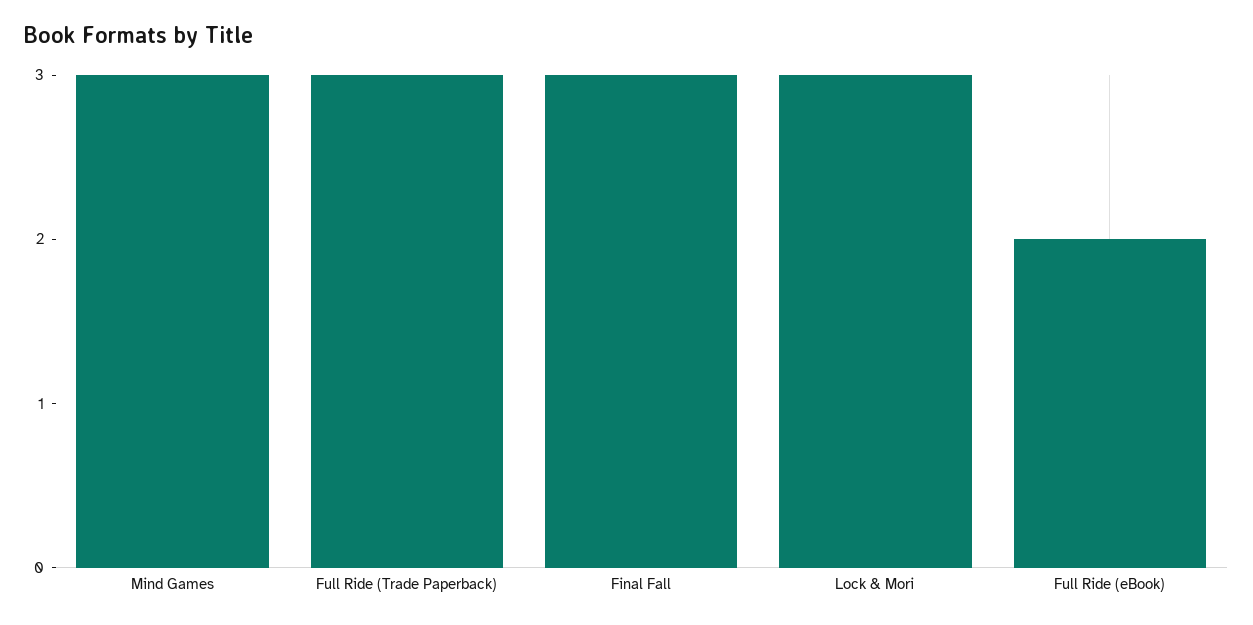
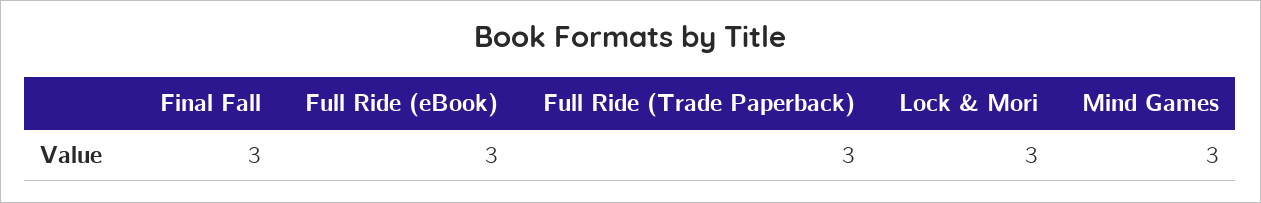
  {
    "Mind Games": 3,
    "Full Ride (Trade Paperback)": 3,
    "Final Fall": 3,
    "Lock & Mori": 3,
-   "Full Ride (eBook)": 2
+   "Full Ride (eBook)": 3
  }

